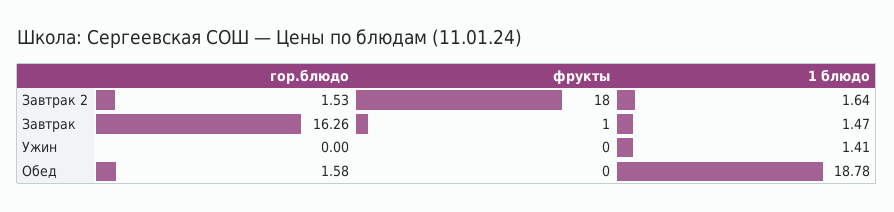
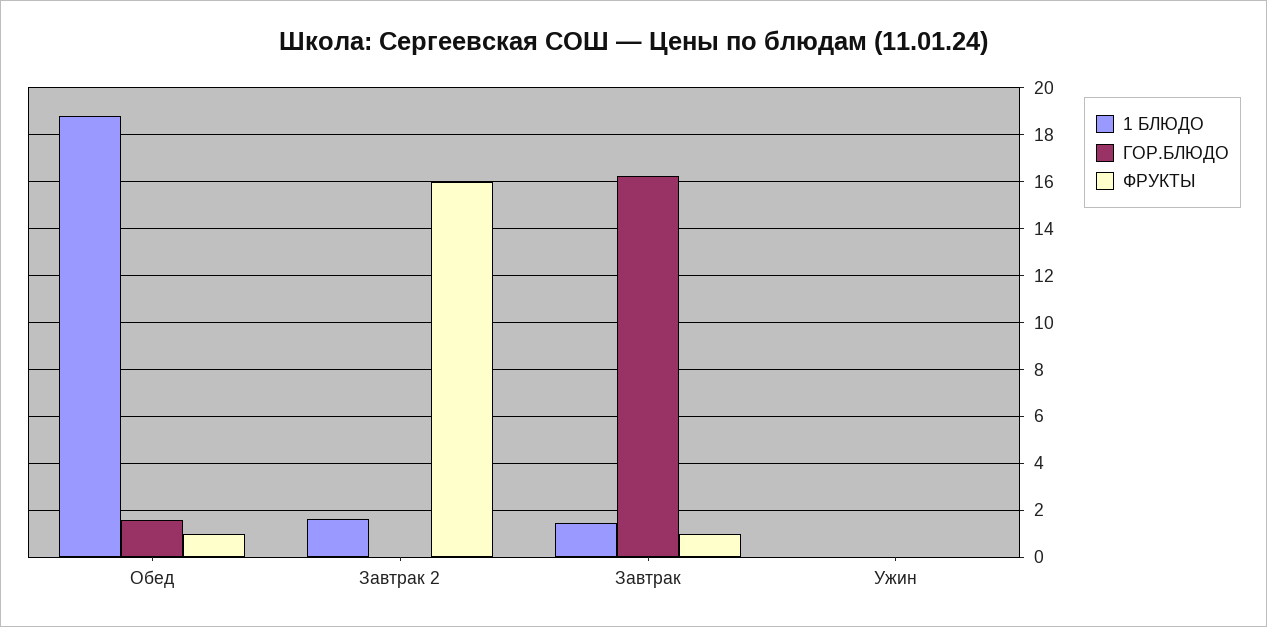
  {
    "гор.блюдо": {
-     "Завтрак 2": 1.53,
+     "Завтрак 2": 0,
      "Завтрак": 16.26,
      "Ужин": 0,
      "Обед": 1.58
    },
    "фрукты": {
-     "Завтрак 2": 18,
+     "Завтрак 2": 16,
      "Завтрак": 1,
      "Ужин": 0,
-     "Обед": 0
+     "Обед": 1
    },
    "1 блюдо": {
      "Завтрак 2": 1.64,
      "Завтрак": 1.47,
-     "Ужин": 1.41,
+     "Ужин": 0,
      "Обед": 18.78
    }
  }

